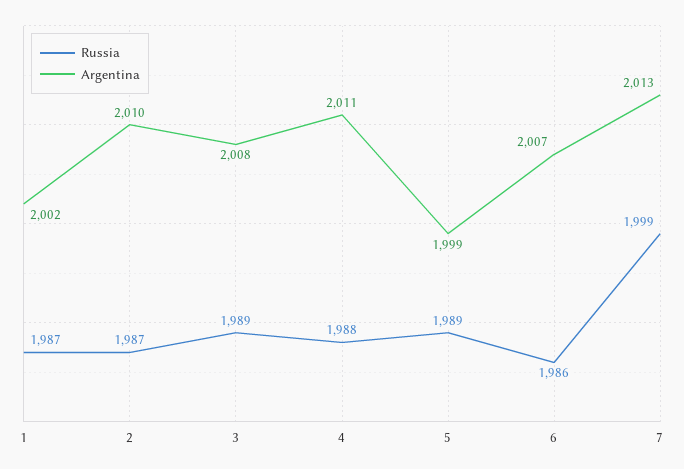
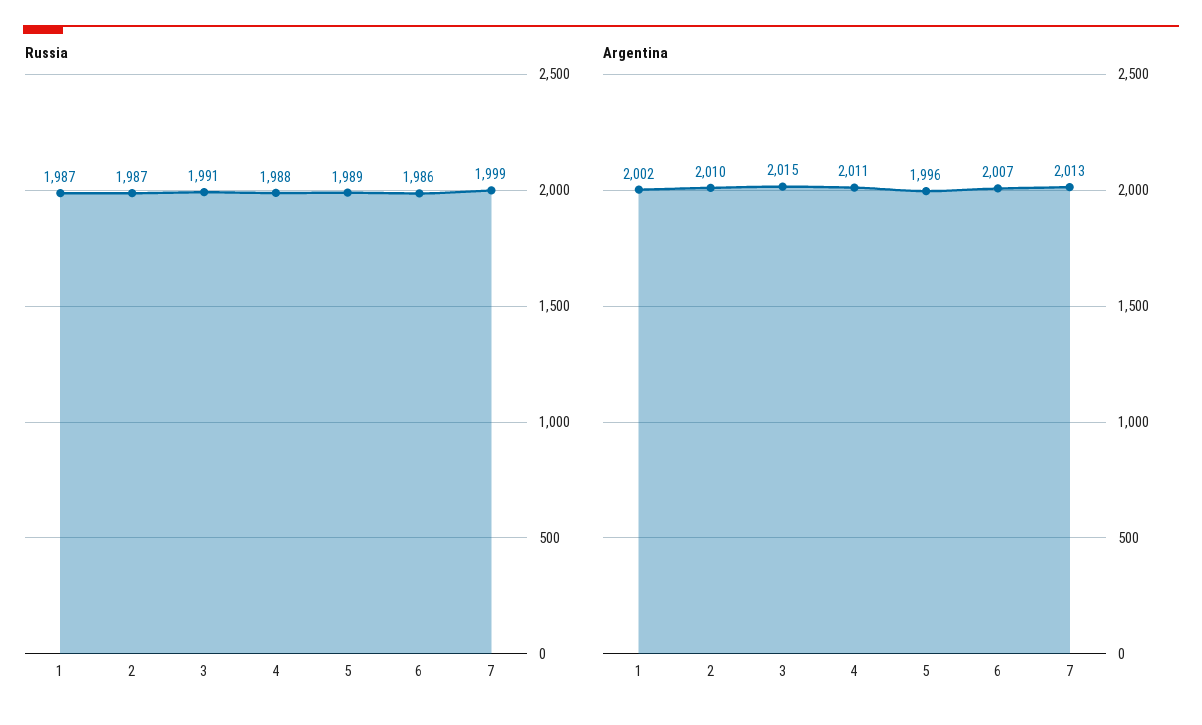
  {
    "Russia": {
      "1": 1987,
      "2": 1987,
-     "3": 1989,
+     "3": 1991,
      "4": 1988,
      "5": 1989,
      "6": 1986,
      "7": 1999
    },
    "Argentina": {
      "1": 2002,
      "2": 2010,
-     "3": 2008,
+     "3": 2015,
      "4": 2011,
-     "5": 1999,
+     "5": 1996,
      "6": 2007,
      "7": 2013
    }
  }

